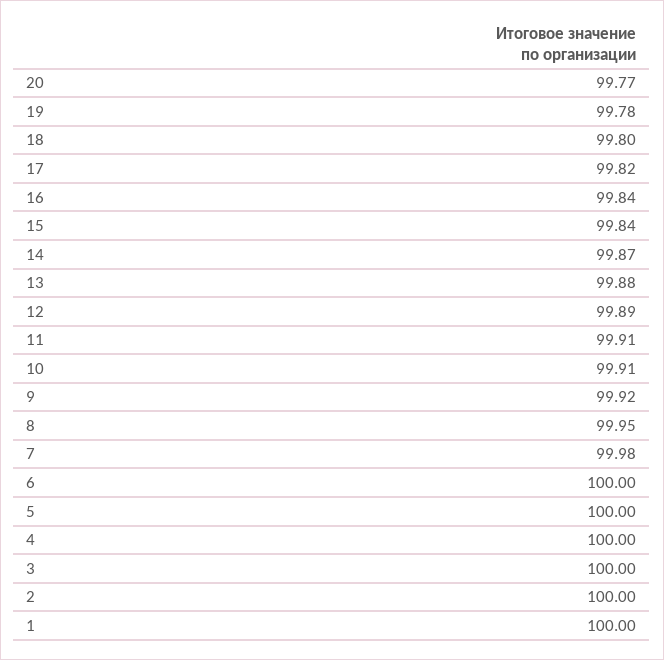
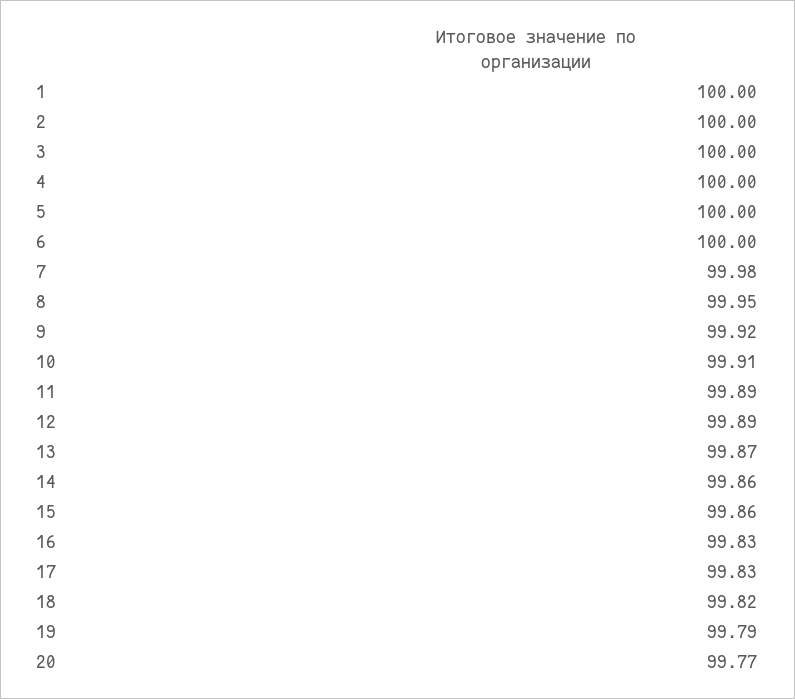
  {
    "20": 99.77,
-   "19": 99.78,
+   "19": 99.79,
-   "18": 99.8,
+   "18": 99.82,
-   "17": 99.82,
+   "17": 99.83,
-   "16": 99.84,
+   "16": 99.83,
-   "15": 99.84,
+   "15": 99.86,
-   "14": 99.87,
+   "14": 99.86,
-   "13": 99.88,
+   "13": 99.87,
    "12": 99.89,
-   "11": 99.91,
+   "11": 99.89,
    "10": 99.91,
    "9": 99.92,
    "8": 99.95,
    "7": 99.98,
    "6": 100,
    "5": 100,
    "4": 100,
    "3": 100,
    "2": 100,
    "1": 100
  }

